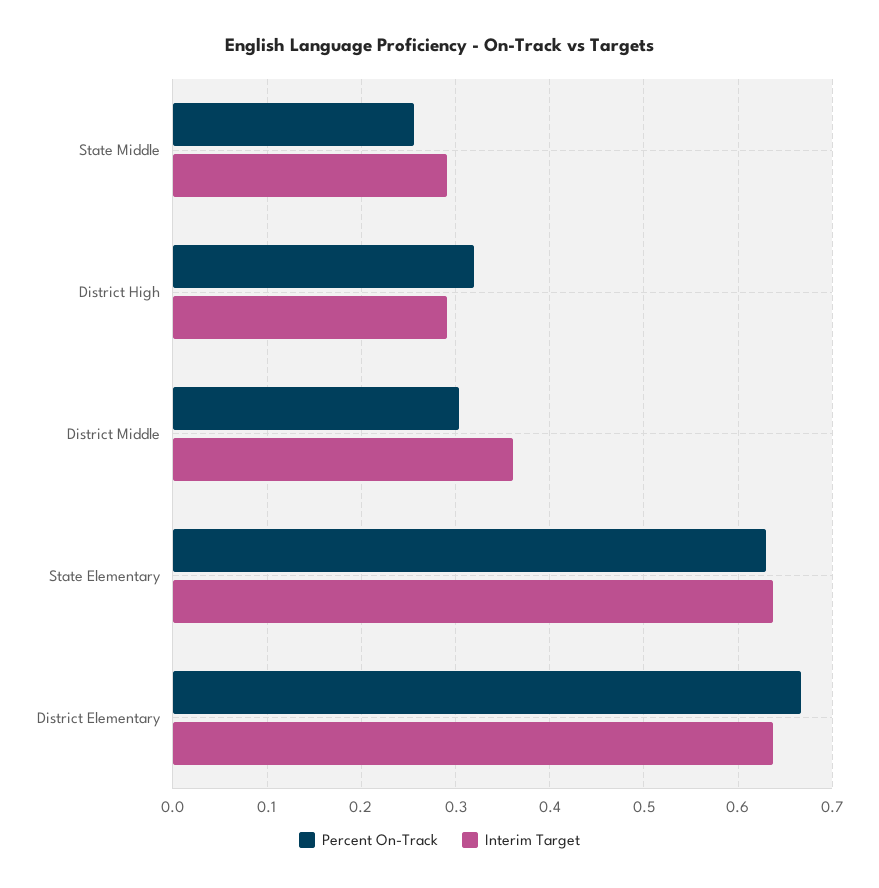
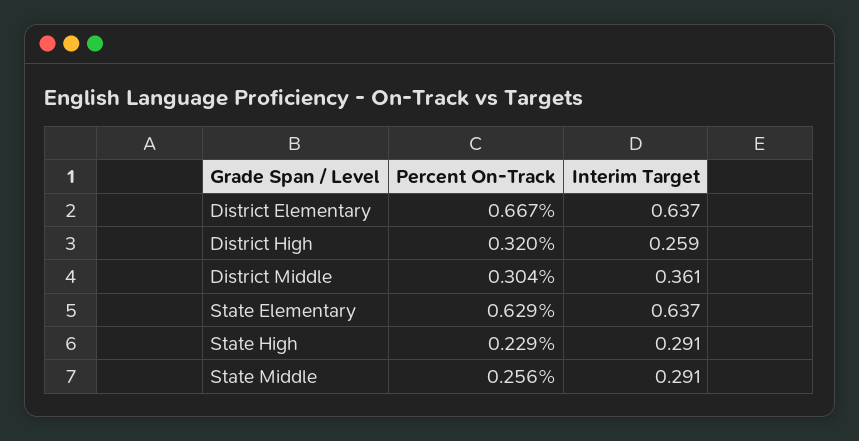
  {
    "Percent On-Track": {
      "State Middle": 0.256,
      "District High": 0.32,
      "District Middle": 0.304,
      "State Elementary": 0.629,
-     "District Elementary": 0.667
+     "District Elementary": 0.667,
+     "State High": 0.229
    },
    "Interim Target": {
      "State Middle": 0.291,
-     "District High": 0.29,
+     "District High": 0.259,
      "District Middle": 0.361,
      "State Elementary": 0.637,
-     "District Elementary": 0.637
+     "District Elementary": 0.637,
+     "State High": 0.291
    }
  }

